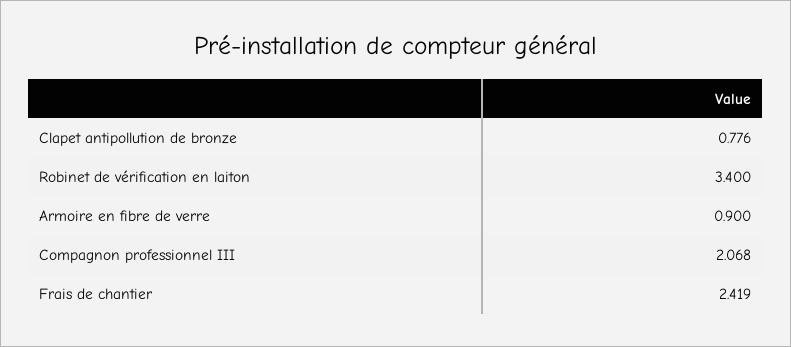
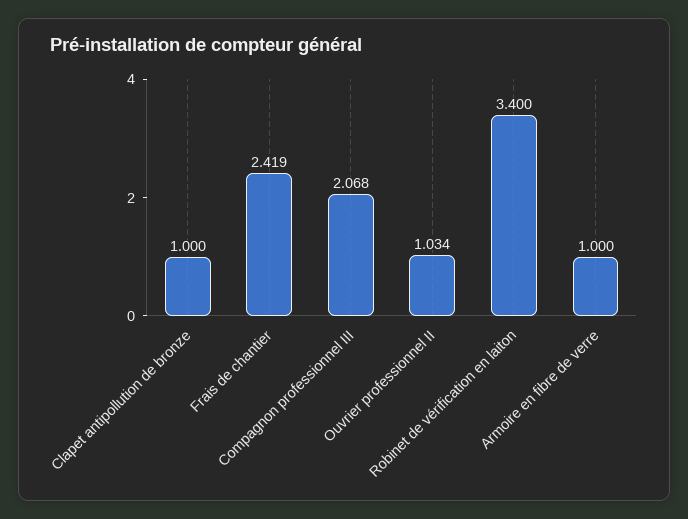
  {
-   "Clapet antipollution de bronze": 0.776,
+   "Clapet antipollution de bronze": 1,
    "Robinet de vérification en laiton": 3.4,
-   "Armoire en fibre de verre": 0.9,
+   "Armoire en fibre de verre": 1,
    "Compagnon professionnel III": 2.068,
-   "Frais de chantier": 2.419
+   "Frais de chantier": 2.419,
+   "Ouvrier professionnel II": 1.034
  }

